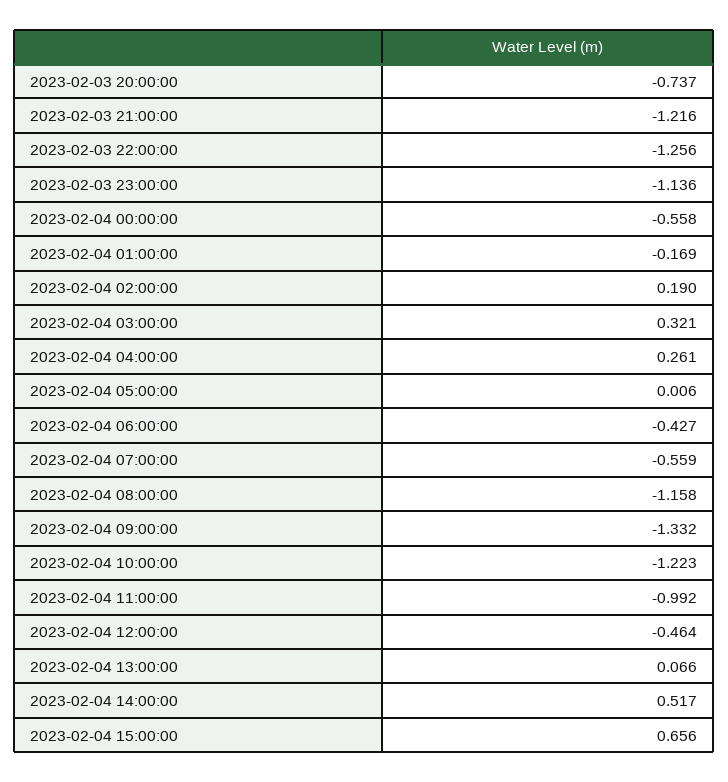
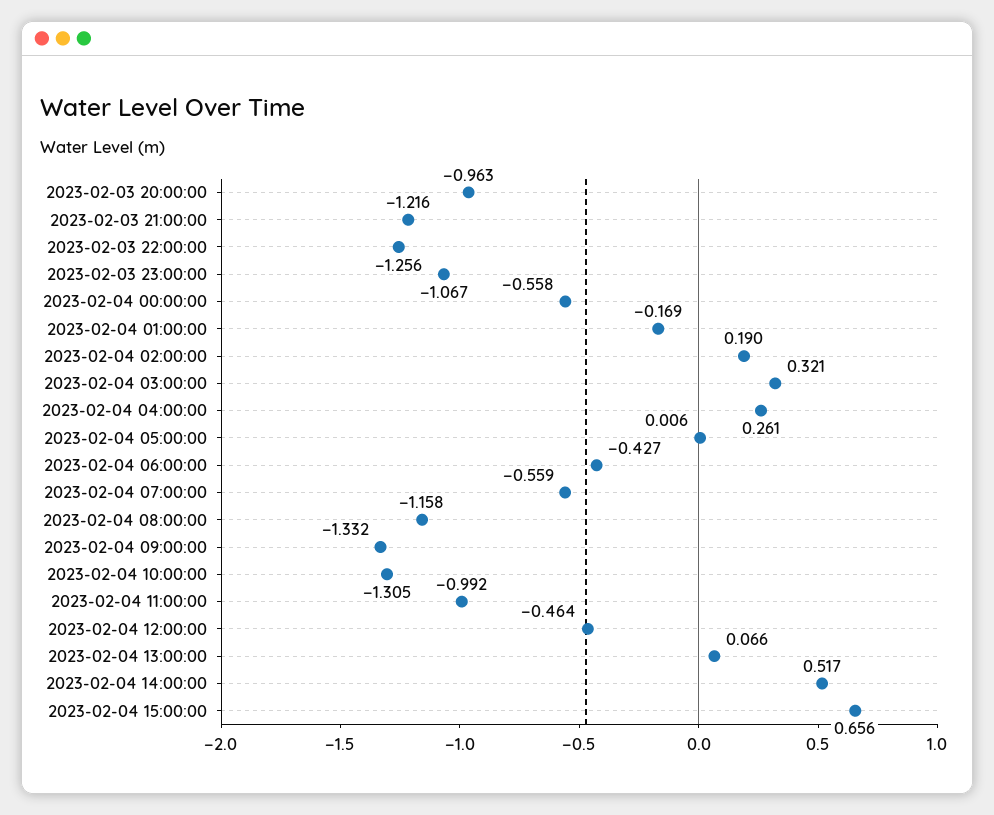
  {
-   "2023-02-03 20:00:00": -0.737,
+   "2023-02-03 20:00:00": -0.963,
    "2023-02-03 21:00:00": -1.216,
    "2023-02-03 22:00:00": -1.256,
-   "2023-02-03 23:00:00": -1.136,
+   "2023-02-03 23:00:00": -1.067,
    "2023-02-04 00:00:00": -0.558,
    "2023-02-04 01:00:00": -0.169,
    "2023-02-04 02:00:00": 0.19,
    "2023-02-04 03:00:00": 0.321,
    "2023-02-04 04:00:00": 0.261,
    "2023-02-04 05:00:00": 0.006,
    "2023-02-04 06:00:00": -0.427,
    "2023-02-04 07:00:00": -0.559,
    "2023-02-04 08:00:00": -1.158,
    "2023-02-04 09:00:00": -1.332,
-   "2023-02-04 10:00:00": -1.223,
+   "2023-02-04 10:00:00": -1.305,
    "2023-02-04 11:00:00": -0.992,
    "2023-02-04 12:00:00": -0.464,
    "2023-02-04 13:00:00": 0.066,
    "2023-02-04 14:00:00": 0.517,
    "2023-02-04 15:00:00": 0.656
  }

